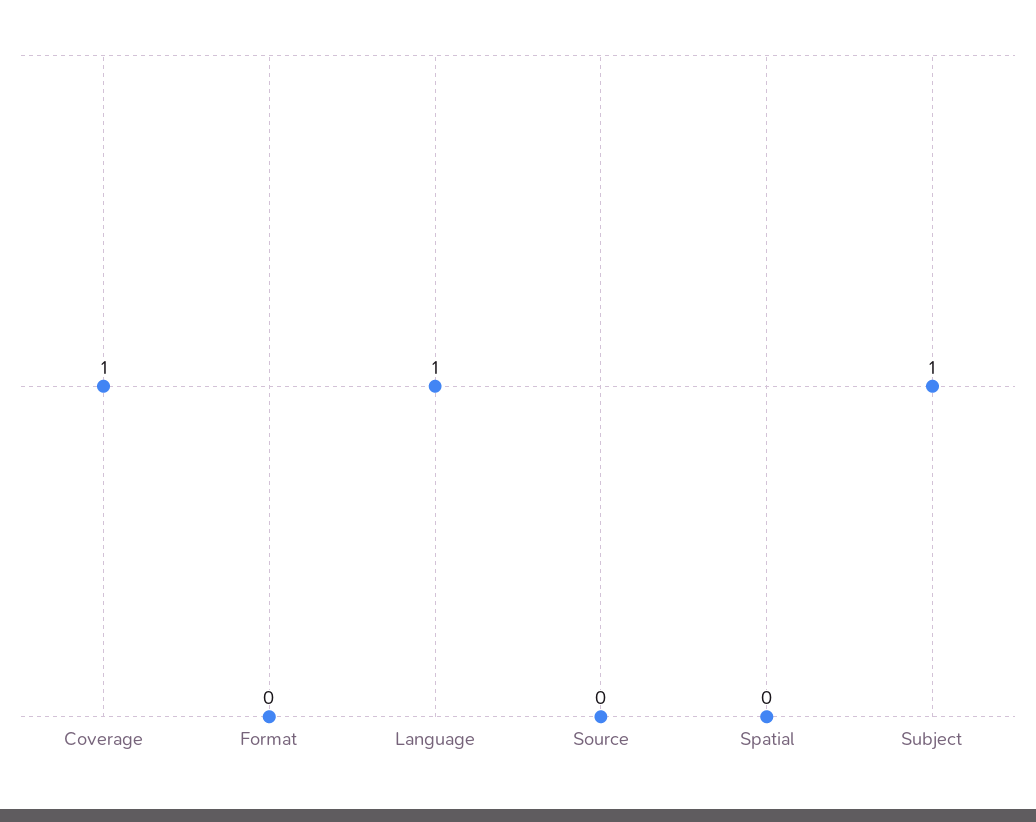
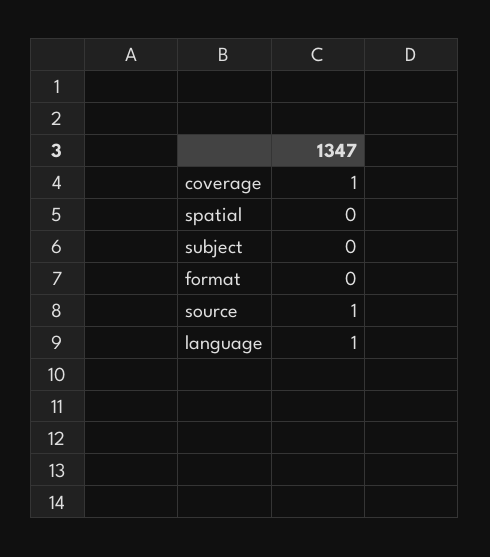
  {
    "Coverage": 1,
    "Format": 0,
    "Language": 1,
-   "Source": 0,
+   "Source": 1,
    "Spatial": 0,
-   "Subject": 1
+   "Subject": 0
  }

